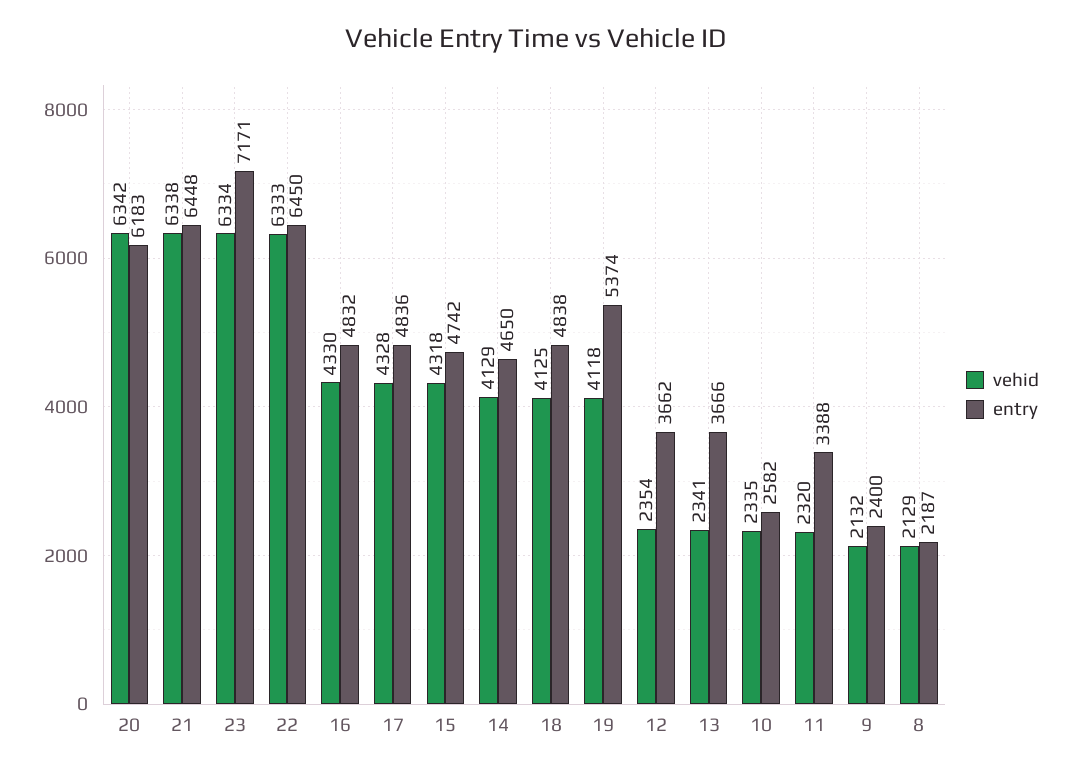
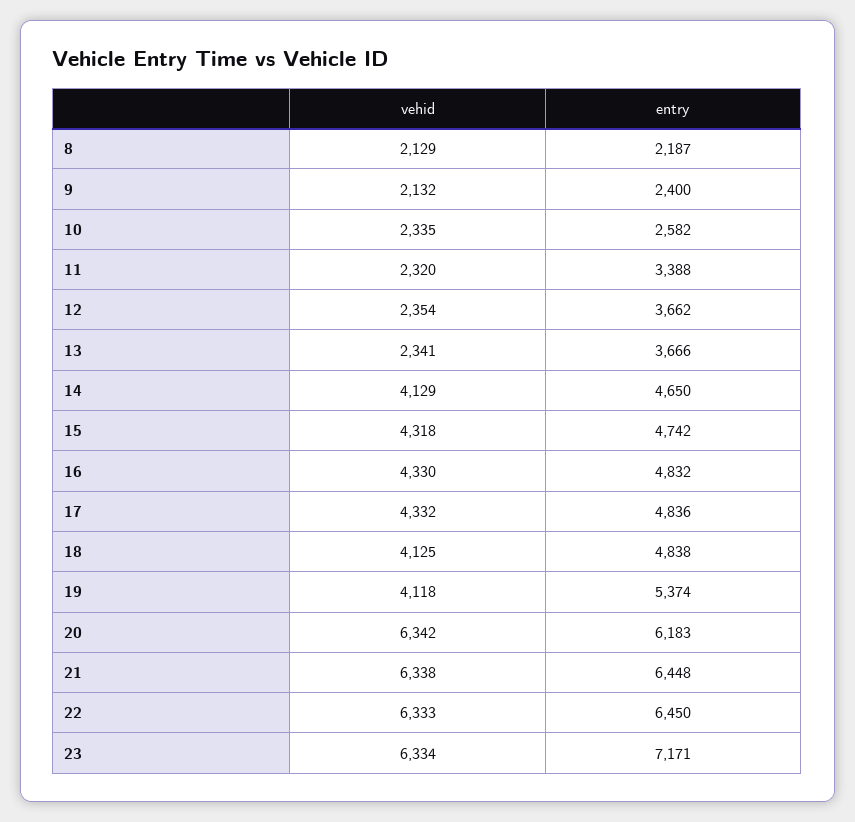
  {
    "vehid": {
      "20": 6342,
      "21": 6338,
      "23": 6334,
      "22": 6333,
      "16": 4330,
-     "17": 4328,
+     "17": 4332,
      "15": 4318,
      "14": 4129,
      "18": 4125,
      "19": 4118,
      "12": 2354,
      "13": 2341,
      "10": 2335,
      "11": 2320,
      "9": 2132,
      "8": 2129
    },
    "entry": {
      "20": 6183,
      "21": 6448,
      "23": 7171,
      "22": 6450,
      "16": 4832,
      "17": 4836,
      "15": 4742,
      "14": 4650,
      "18": 4838,
      "19": 5374,
      "12": 3662,
      "13": 3666,
      "10": 2582,
      "11": 3388,
      "9": 2400,
      "8": 2187
    }
  }

